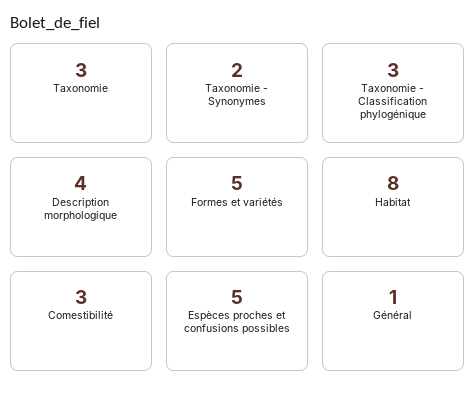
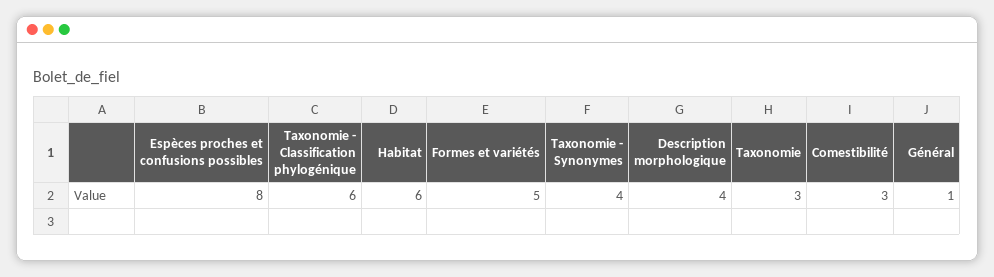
  {
    "Taxonomie": 3,
-   "Taxonomie - Synonymes": 2,
+   "Taxonomie - Synonymes": 4,
-   "Taxonomie - Classification phylogénique": 3,
+   "Taxonomie - Classification phylogénique": 6,
    "Description morphologique": 4,
    "Formes et variétés": 5,
-   "Habitat": 8,
+   "Habitat": 6,
    "Comestibilité": 3,
-   "Espèces proches et confusions possibles": 5,
+   "Espèces proches et confusions possibles": 8,
    "Général": 1
  }

